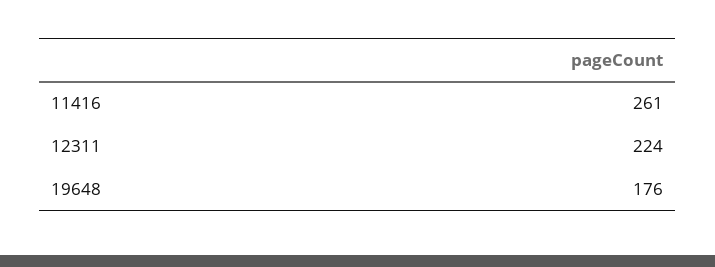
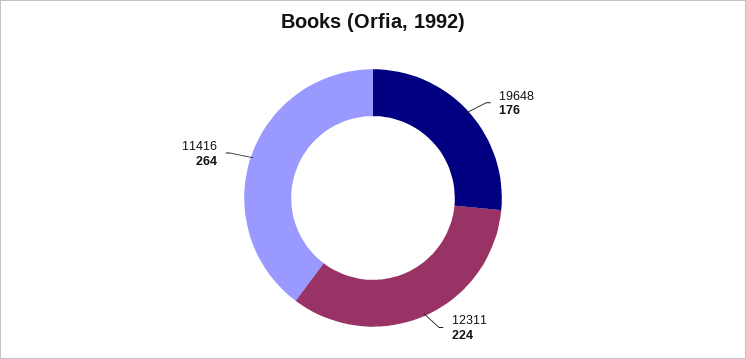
  {
-   "11416": 261,
+   "11416": 264,
    "12311": 224,
    "19648": 176
  }

